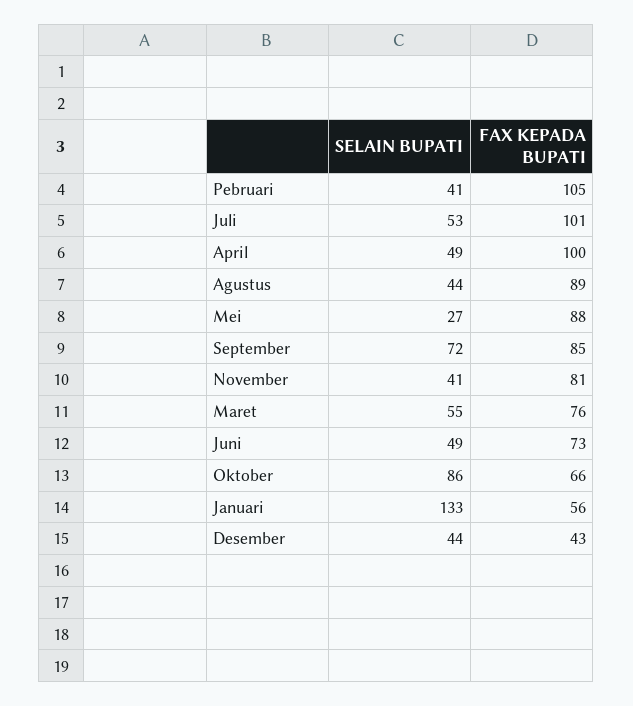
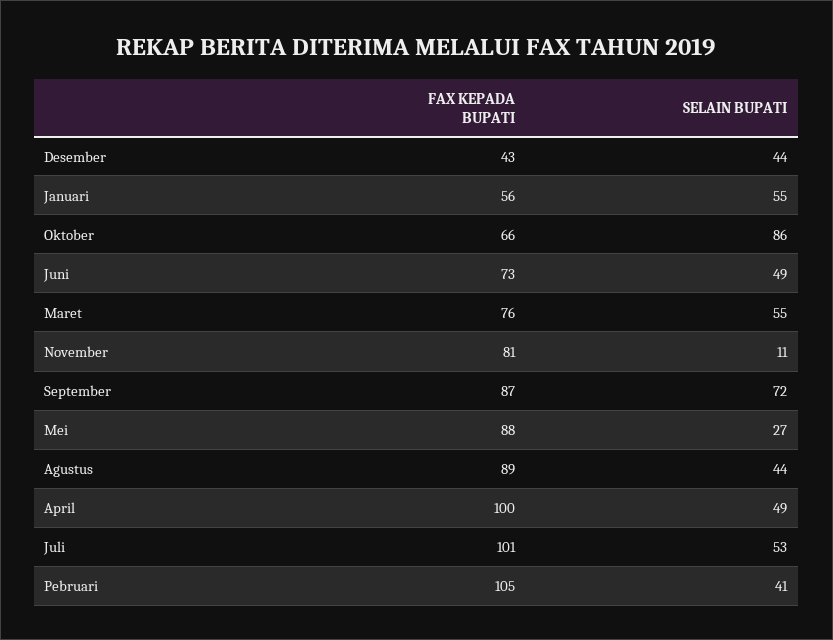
  {
    "SELAIN BUPATI": {
      "Pebruari": 41,
      "Juli": 53,
      "April": 49,
      "Agustus": 44,
      "Mei": 27,
      "September": 72,
-     "November": 41,
+     "November": 11,
      "Maret": 55,
      "Juni": 49,
      "Oktober": 86,
-     "Januari": 133,
+     "Januari": 55,
      "Desember": 44
    },
    "FAX KEPADA BUPATI": {
      "Pebruari": 105,
      "Juli": 101,
      "April": 100,
      "Agustus": 89,
      "Mei": 88,
-     "September": 85,
+     "September": 87,
      "November": 81,
      "Maret": 76,
      "Juni": 73,
      "Oktober": 66,
      "Januari": 56,
      "Desember": 43
    }
  }

